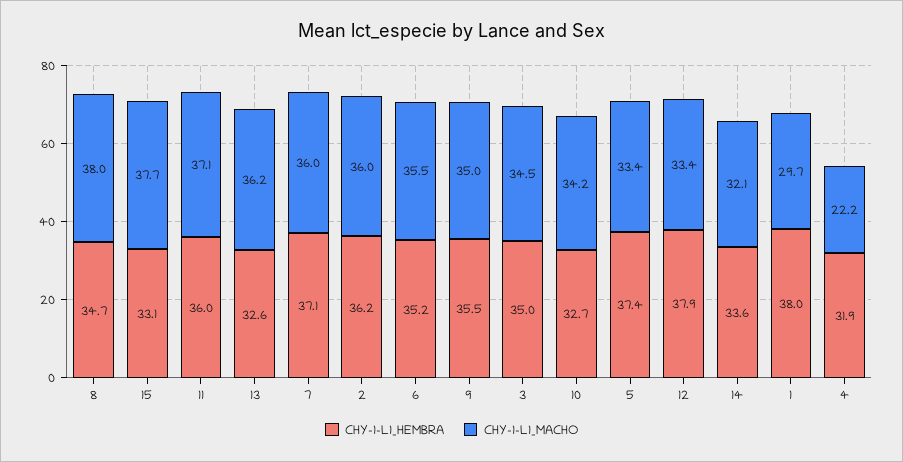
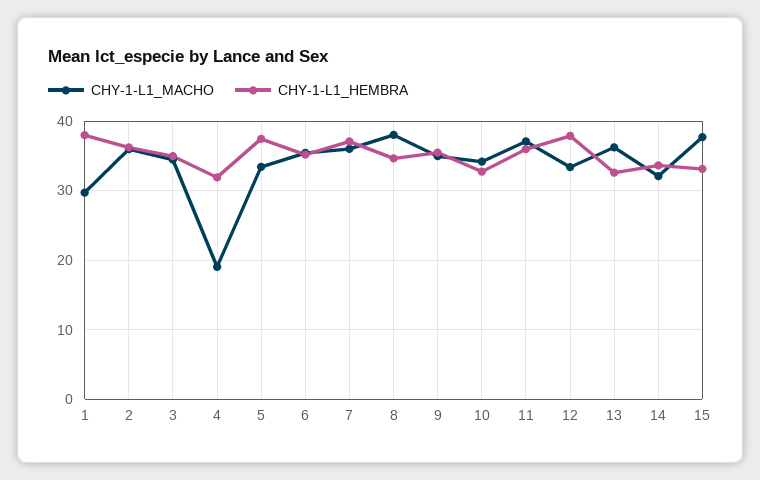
  {
    "CHY-1-L1_HEMBRA": {
      "8": 34.7,
      "15": 33.1,
      "11": 36,
      "13": 32.6,
      "7": 37.1,
      "2": 36.2,
      "6": 35.2,
      "9": 35.5,
      "3": 35,
      "10": 32.7,
      "5": 37.4,
      "12": 37.9,
      "14": 33.6,
      "1": 38,
      "4": 31.9
    },
    "CHY-1-L1_MACHO": {
      "8": 38,
      "15": 37.7,
      "11": 37.1,
      "13": 36.2,
      "7": 36,
      "2": 36,
      "6": 35.5,
      "9": 35,
      "3": 34.5,
      "10": 34.2,
      "5": 33.4,
      "12": 33.4,
      "14": 32.1,
      "1": 29.7,
-     "4": 22.2
+     "4": 19
    }
  }

